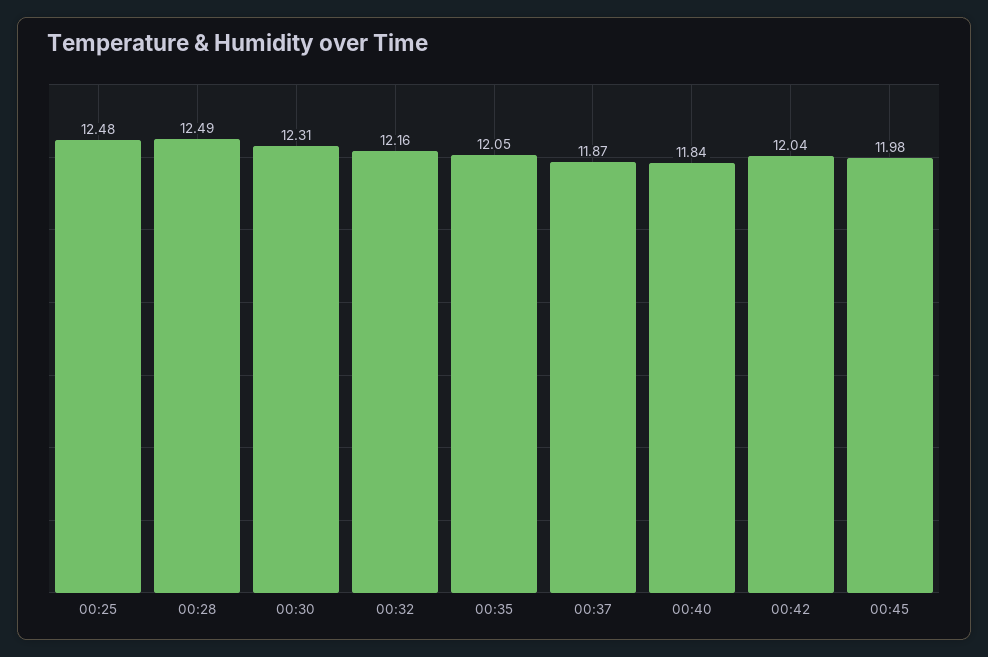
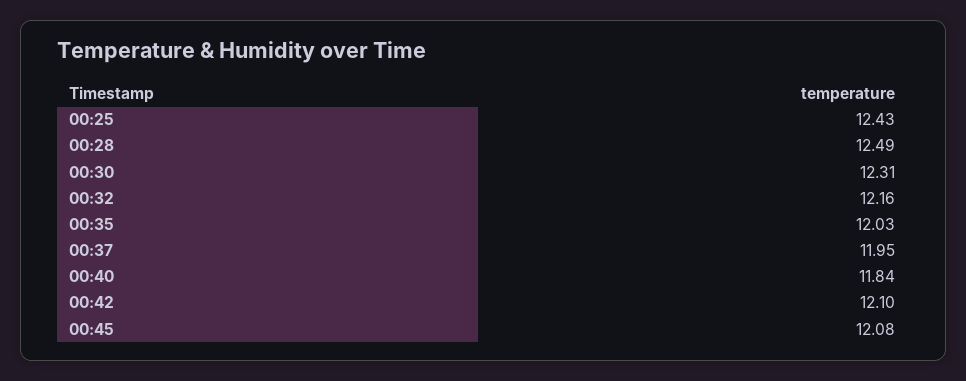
  {
-   "00:25": 12.48,
+   "00:25": 12.43,
    "00:28": 12.49,
    "00:30": 12.31,
    "00:32": 12.16,
-   "00:35": 12.05,
+   "00:35": 12.03,
-   "00:37": 11.87,
+   "00:37": 11.95,
    "00:40": 11.84,
-   "00:42": 12.04,
+   "00:42": 12.1,
-   "00:45": 11.98
+   "00:45": 12.08
  }

